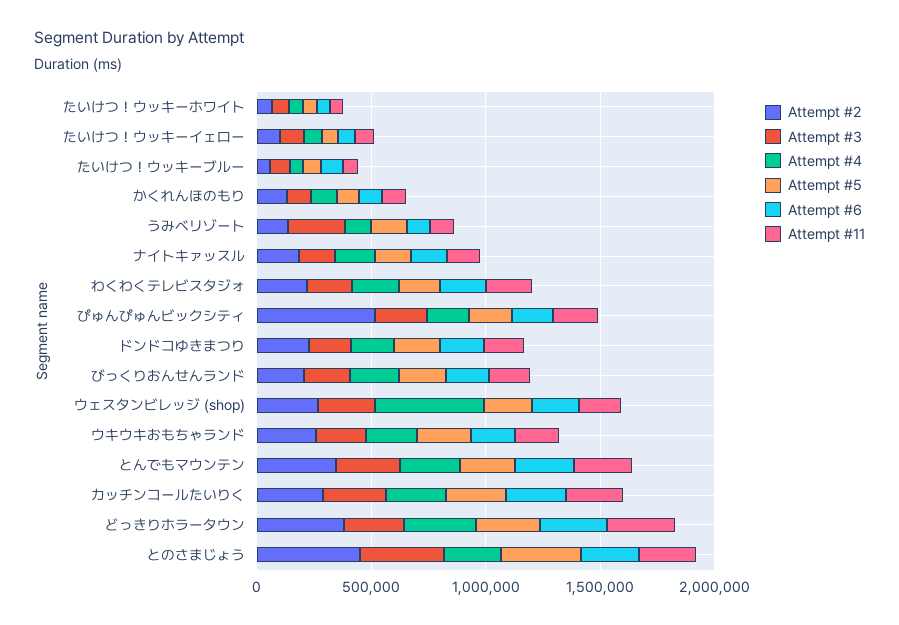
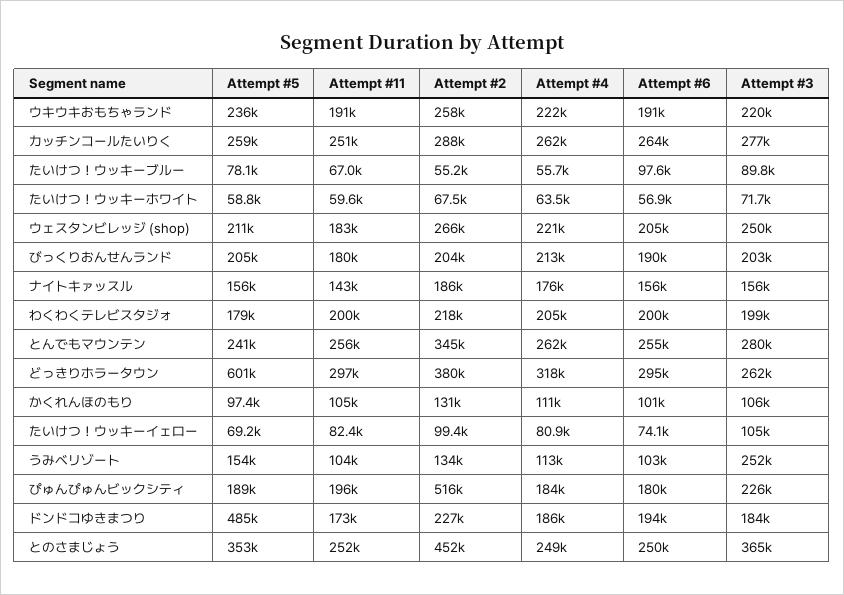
  {
    "Attempt #2": {
      "たいけつ！ウッキーホワイト": 67500,
      "たいけつ！ウッキーイェロー": 99400,
      "たいけつ！ウッキーブルー": 55200,
      "かくれんほのもり": 131000,
      "うみべリゾート": 134000,
      "ナイトキァッスル": 186000,
      "わくわくテレビスタジォ": 218000,
      "ぴゅんぴゅんビックシティ": 516000,
      "ドンドコゆきまつり": 227000,
      "びっくりおんせんランド": 204000,
      "ウェスタンビレッジ (shop)": 266000,
      "ウキウキおもちゃランド": 258000,
      "とんでもマウンテン": 345000,
      "カッチンコールたいりく": 288000,
      "どっきりホラータウン": 380000,
      "とのさまじょう": 452000
    },
    "Attempt #3": {
      "たいけつ！ウッキーホワイト": 71700,
      "たいけつ！ウッキーイェロー": 105000,
      "たいけつ！ウッキーブルー": 89800,
      "かくれんほのもり": 106000,
      "うみべリゾート": 252000,
      "ナイトキァッスル": 156000,
      "わくわくテレビスタジォ": 199000,
      "ぴゅんぴゅんビックシティ": 226000,
      "ドンドコゆきまつり": 184000,
      "びっくりおんせんランド": 203000,
      "ウェスタンビレッジ (shop)": 250000,
      "ウキウキおもちゃランド": 220000,
      "とんでもマウンテン": 280000,
      "カッチンコールたいりく": 277000,
      "どっきりホラータウン": 262000,
      "とのさまじょう": 365000
    },
    "Attempt #4": {
      "たいけつ！ウッキーホワイト": 63500,
      "たいけつ！ウッキーイェロー": 80900,
      "たいけつ！ウッキーブルー": 55700,
      "かくれんほのもり": 111000,
      "うみべリゾート": 113000,
      "ナイトキァッスル": 176000,
      "わくわくテレビスタジォ": 205000,
      "ぴゅんぴゅんビックシティ": 184000,
      "ドンドコゆきまつり": 186000,
      "びっくりおんせんランド": 213000,
-     "ウェスタンビレッジ (shop)": 500000,
+     "ウェスタンビレッジ (shop)": 221000,
      "ウキウキおもちゃランド": 222000,
      "とんでもマウンテン": 262000,
      "カッチンコールたいりく": 262000,
      "どっきりホラータウン": 318000,
      "とのさまじょう": 249000
    },
    "Attempt #5": {
      "たいけつ！ウッキーホワイト": 58800,
      "たいけつ！ウッキーイェロー": 69200,
      "たいけつ！ウッキーブルー": 78100,
      "かくれんほのもり": 97400,
      "うみべリゾート": 154000,
      "ナイトキァッスル": 156000,
      "わくわくテレビスタジォ": 179000,
      "ぴゅんぴゅんビックシティ": 189000,
-     "ドンドコゆきまつり": 200000,
+     "ドンドコゆきまつり": 485000,
      "びっくりおんせんランド": 205000,
      "ウェスタンビレッジ (shop)": 211000,
      "ウキウキおもちゃランド": 236000,
      "とんでもマウンテン": 241000,
      "カッチンコールたいりく": 259000,
-     "どっきりホラータウン": 300000,
+     "どっきりホラータウン": 601000,
      "とのさまじょう": 353000
    },
    "Attempt #6": {
      "たいけつ！ウッキーホワイト": 56900,
      "たいけつ！ウッキーイェロー": 74100,
      "たいけつ！ウッキーブルー": 97600,
      "かくれんほのもり": 101000,
      "うみべリゾート": 103000,
      "ナイトキァッスル": 156000,
      "わくわくテレビスタジォ": 200000,
      "ぴゅんぴゅんビックシティ": 180000,
      "ドンドコゆきまつり": 194000,
      "びっくりおんせんランド": 190000,
      "ウェスタンビレッジ (shop)": 205000,
      "ウキウキおもちゃランド": 191000,
      "とんでもマウンテン": 255000,
      "カッチンコールたいりく": 264000,
      "どっきりホラータウン": 295000,
      "とのさまじょう": 250000
    },
    "Attempt #11": {
      "たいけつ！ウッキーホワイト": 59600,
      "たいけつ！ウッキーイェロー": 82400,
      "たいけつ！ウッキーブルー": 67000,
      "かくれんほのもり": 105000,
      "うみべリゾート": 104000,
      "ナイトキァッスル": 143000,
      "わくわくテレビスタジォ": 200000,
      "ぴゅんぴゅんビックシティ": 196000,
      "ドンドコゆきまつり": 173000,
      "びっくりおんせんランド": 180000,
      "ウェスタンビレッジ (shop)": 183000,
      "ウキウキおもちゃランド": 191000,
      "とんでもマウンテン": 256000,
      "カッチンコールたいりく": 251000,
      "どっきりホラータウン": 297000,
      "とのさまじょう": 252000
    }
  }

